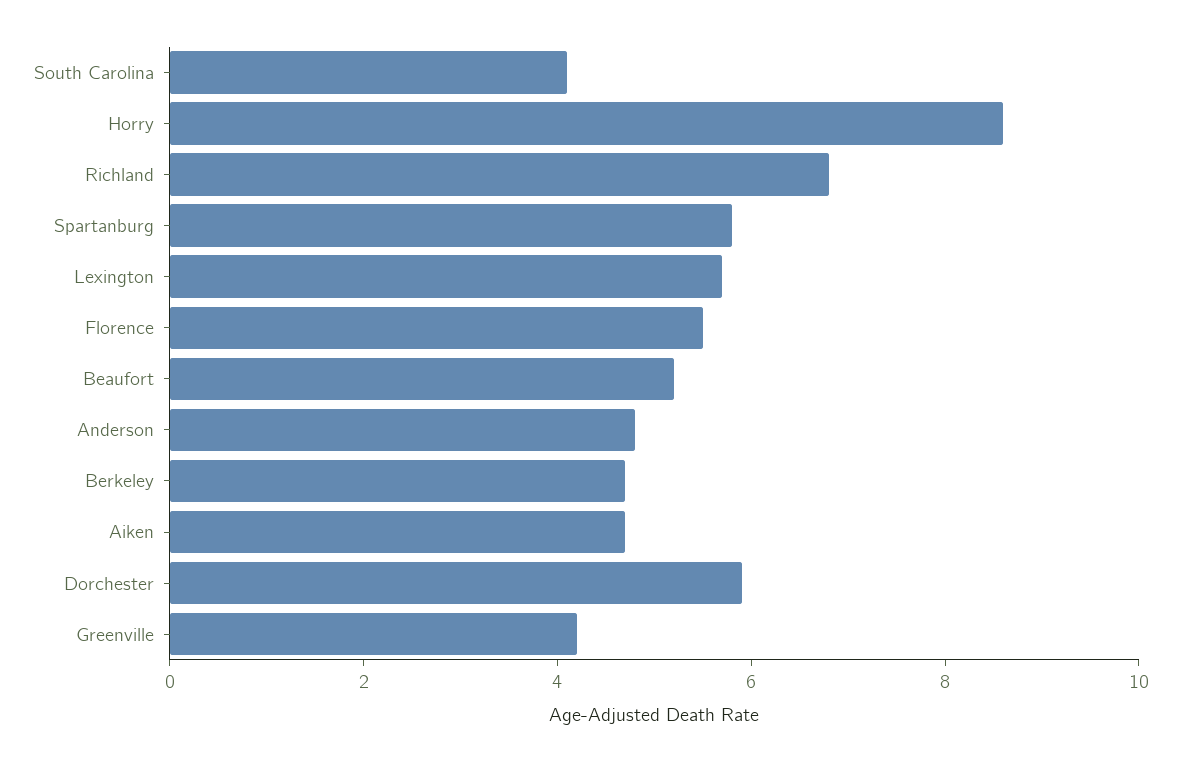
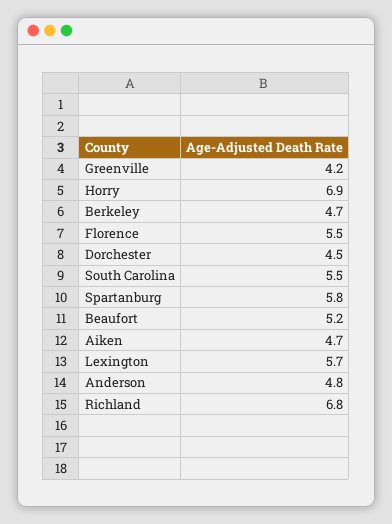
  {
-   "South Carolina": 4,
+   "South Carolina": 5.5,
-   "Horry": 8.5,
+   "Horry": 6.9,
    "Richland": 6.8,
    "Spartanburg": 5.8,
    "Lexington": 5.7,
    "Florence": 5.5,
    "Beaufort": 5.2,
    "Anderson": 4.8,
    "Berkeley": 4.7,
    "Aiken": 4.7,
-   "Dorchester": 6,
+   "Dorchester": 4.5,
    "Greenville": 4.2
  }

